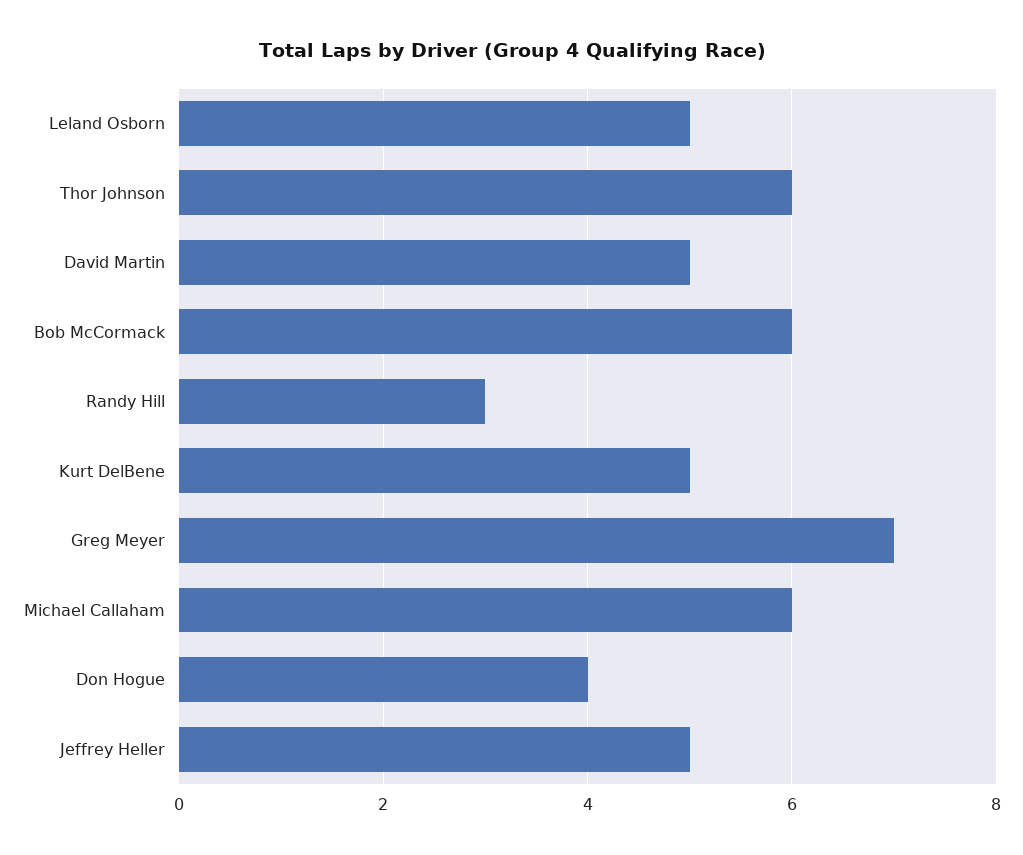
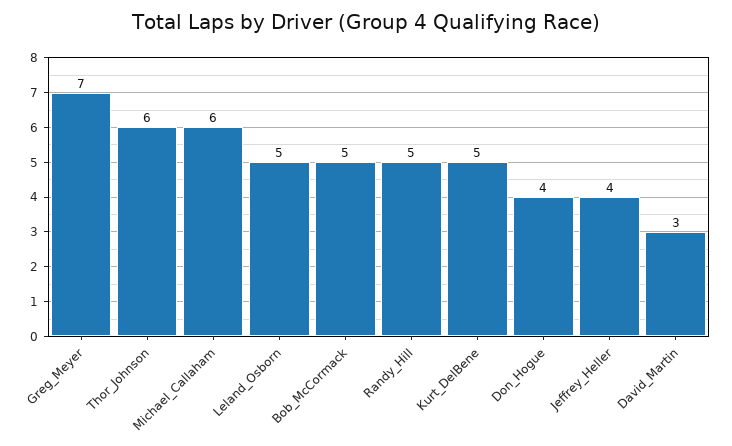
  {
    "Leland Osborn": 5,
    "Thor Johnson": 6,
-   "David Martin": 5,
+   "David Martin": 3,
-   "Bob McCormack": 6,
+   "Bob McCormack": 5,
-   "Randy Hill": 3,
+   "Randy Hill": 5,
    "Kurt DelBene": 5,
    "Greg Meyer": 7,
    "Michael Callaham": 6,
    "Don Hogue": 4,
-   "Jeffrey Heller": 5
+   "Jeffrey Heller": 4
  }

